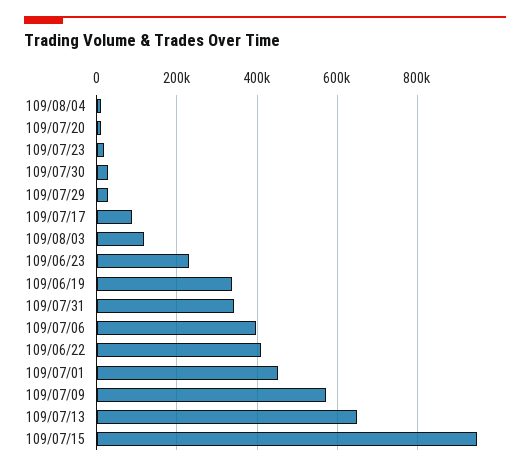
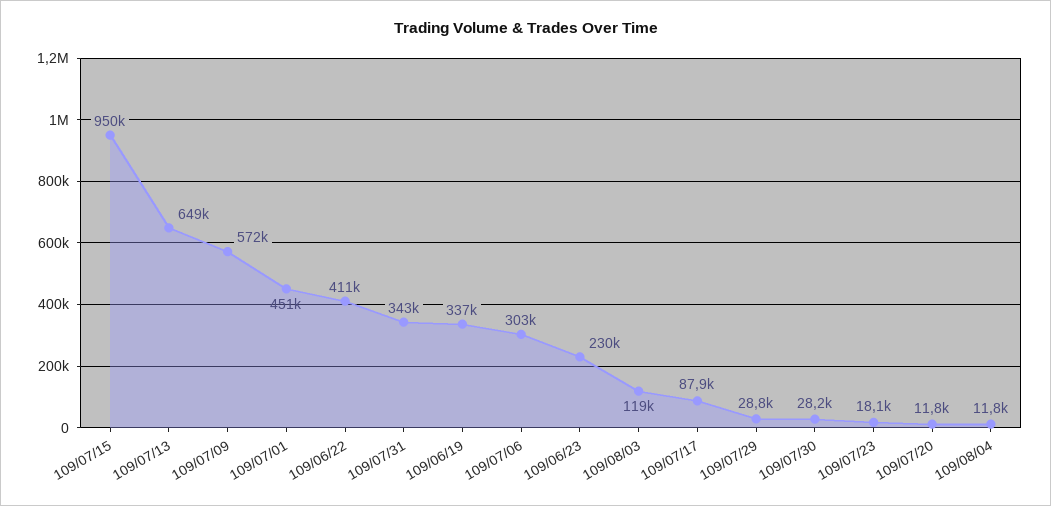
  {
    "109/08/04": 11800,
    "109/07/20": 11800,
    "109/07/23": 18100,
    "109/07/30": 28200,
    "109/07/29": 28800,
    "109/07/17": 87900,
    "109/08/03": 119000,
    "109/06/23": 230000,
    "109/06/19": 337000,
    "109/07/31": 343000,
-   "109/07/06": 400000,
+   "109/07/06": 303000,
    "109/06/22": 411000,
    "109/07/01": 451000,
    "109/07/09": 572000,
    "109/07/13": 649000,
    "109/07/15": 950000
  }

